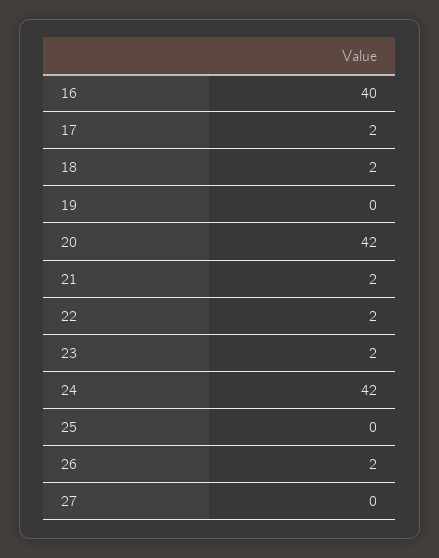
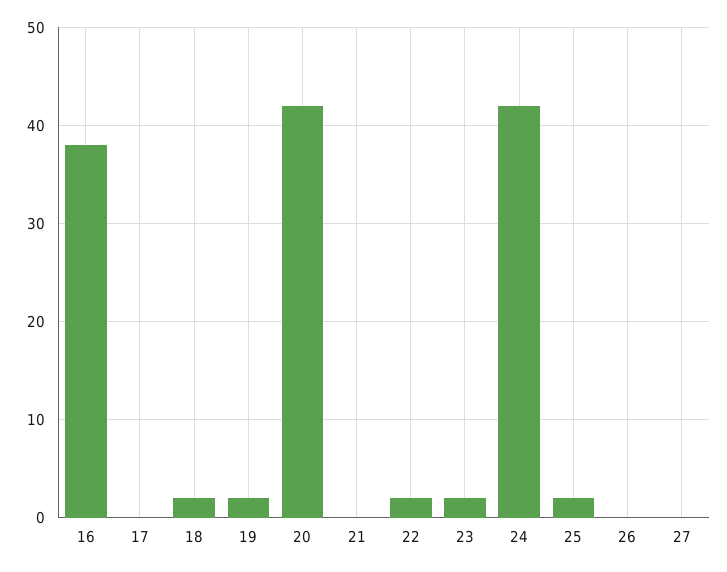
  {
-   "16": 40,
+   "16": 38,
-   "17": 2,
+   "17": 0,
    "18": 2,
-   "19": 0,
+   "19": 2,
    "20": 42,
-   "21": 2,
+   "21": 0,
    "22": 2,
    "23": 2,
    "24": 42,
-   "25": 0,
+   "25": 2,
-   "26": 2,
+   "26": 0,
    "27": 0
  }

